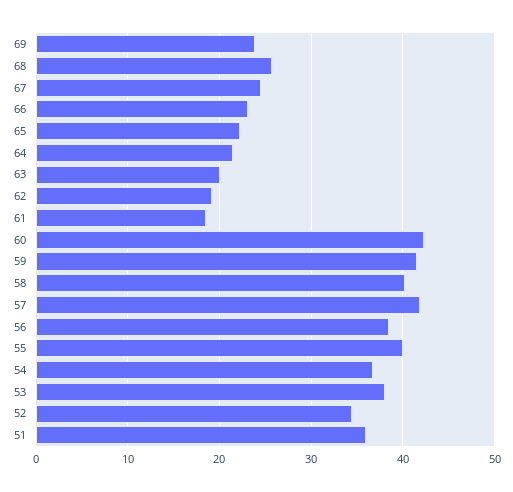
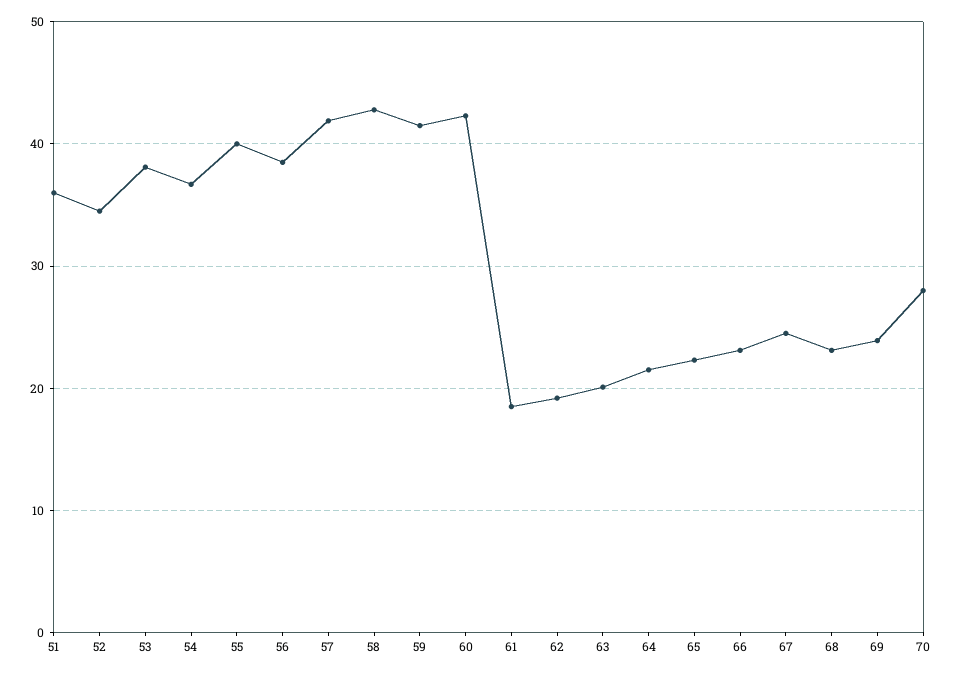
  {
    "69": 24,
-   "68": 26,
+   "68": 23,
    "67": 25,
    "66": 23,
    "65": 22,
    "64": 22,
    "63": 20,
    "62": 19,
    "61": 19,
    "60": 42,
    "59": 42,
-   "58": 40,
+   "58": 43,
    "57": 42,
    "56": 39,
    "55": 40,
    "54": 37,
    "53": 38,
    "52": 35,
-   "51": 36
+   "51": 36,
+   "70": 28
  }

